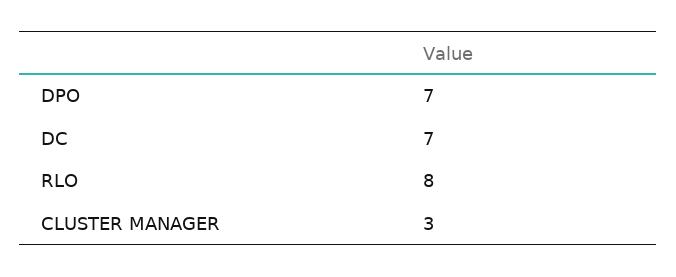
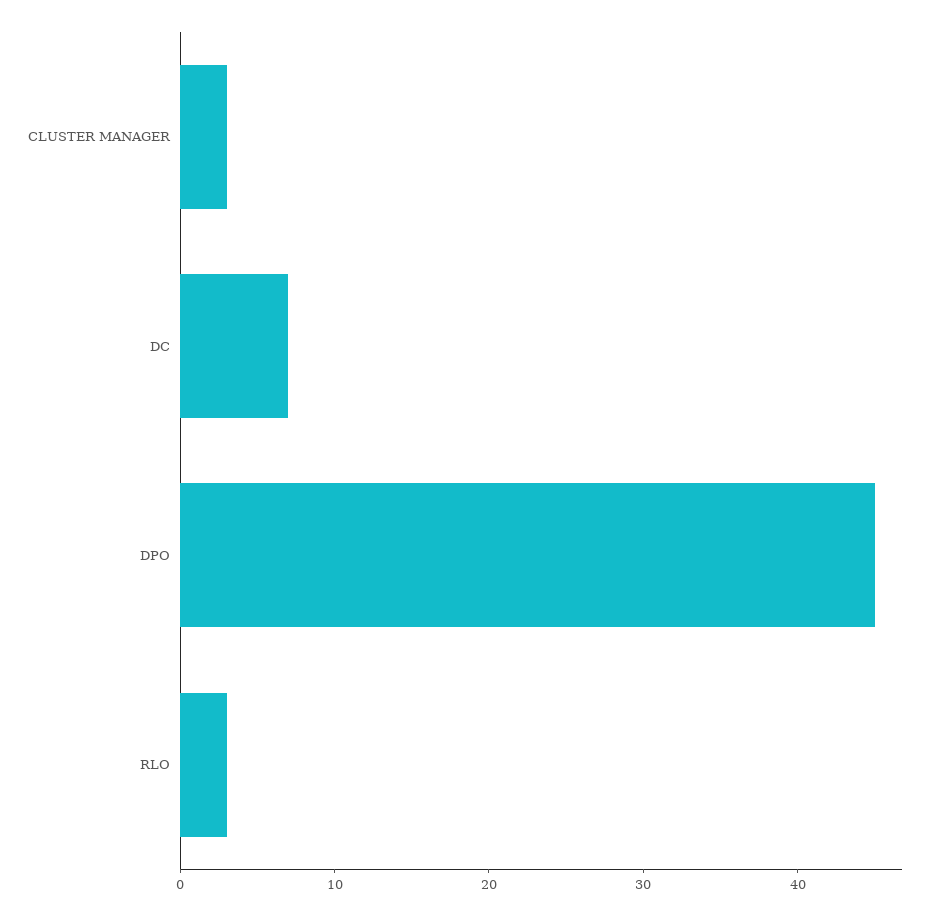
  {
-   "DPO": 7,
+   "DPO": 45,
    "DC": 7,
-   "RLO": 8,
+   "RLO": 3,
    "CLUSTER MANAGER": 3
  }

